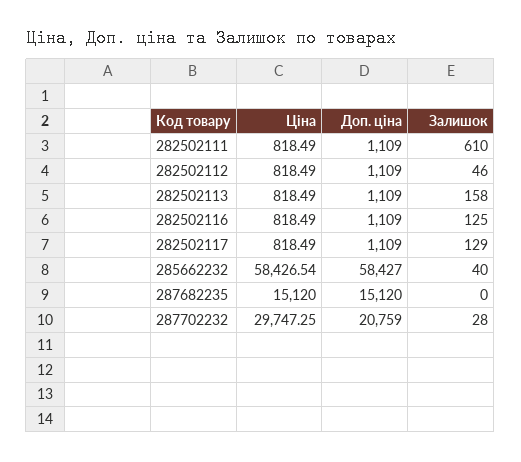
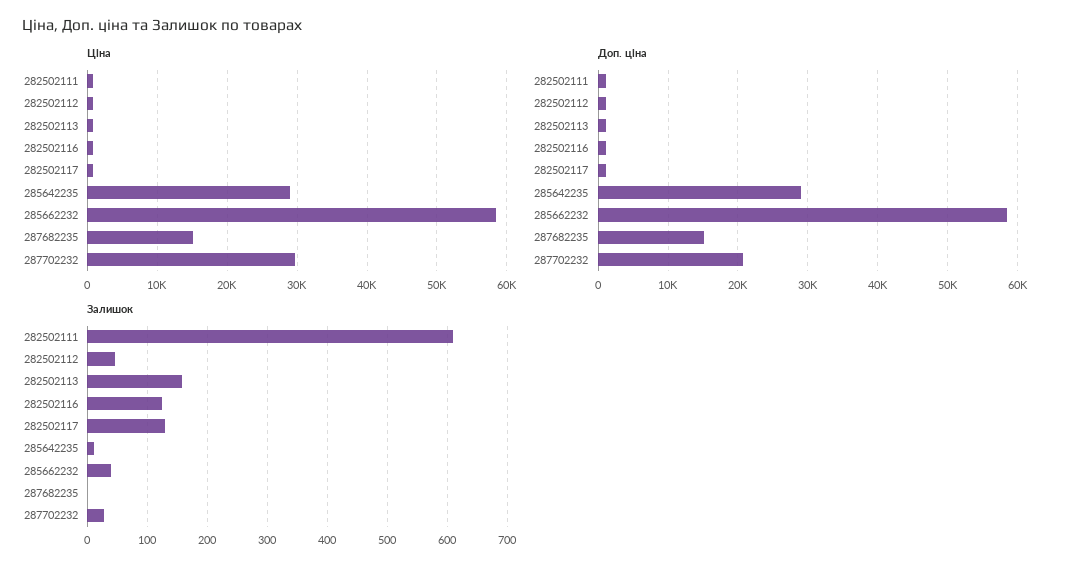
  {
    "Ціна": {
      "282502111": 818.49,
      "282502112": 818.49,
      "282502113": 818.49,
      "282502116": 818.49,
      "282502117": 818.49,
      "285662232": 58426.54,
      "287682235": 15120,
-     "287702232": 29747.25
+     "287702232": 29747.25,
+     "285642235": 29000
    },
    "Доп. ціна": {
      "282502111": 1109,
      "282502112": 1109,
      "282502113": 1109,
      "282502116": 1109,
      "282502117": 1109,
      "285662232": 58427,
      "287682235": 15120,
-     "287702232": 20759
+     "287702232": 20759,
+     "285642235": 29000
    },
    "Залишок": {
      "282502111": 610,
      "282502112": 46,
      "282502113": 158,
      "282502116": 125,
      "282502117": 129,
      "285662232": 40,
      "287682235": 0,
-     "287702232": 28
+     "287702232": 28,
+     "285642235": 10
    }
  }

